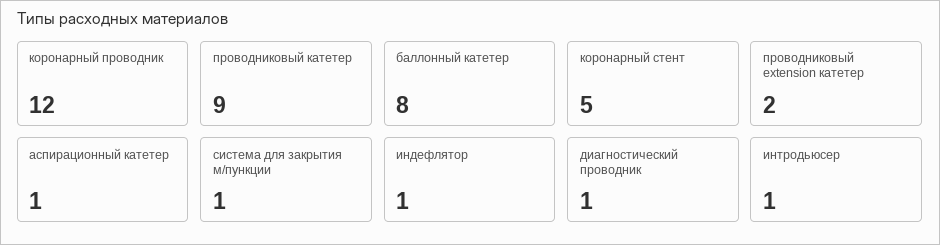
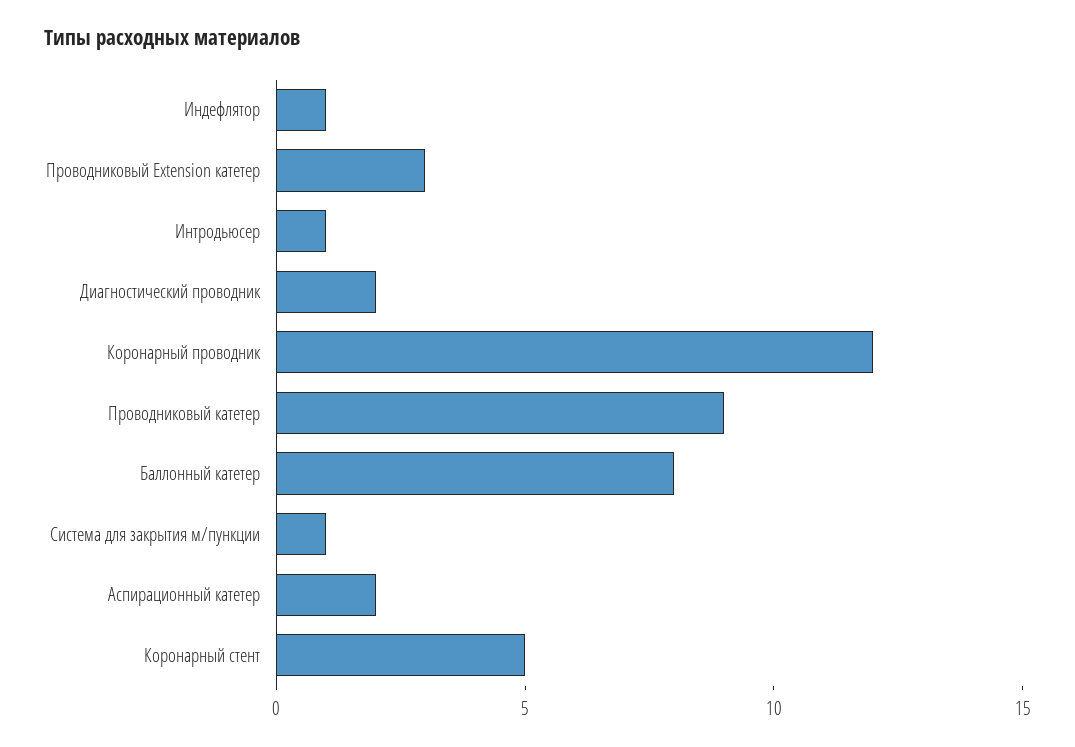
  {
    "коронарный проводник": 12,
    "проводниковый катетер": 9,
    "баллонный катетер": 8,
    "коронарный стент": 5,
-   "проводниковый extension катетер": 2,
+   "проводниковый extension катетер": 3,
-   "аспирационный катетер": 1,
+   "аспирационный катетер": 2,
    "система для закрытия м/пункции": 1,
    "индефлятор": 1,
-   "диагностический проводник": 1,
+   "диагностический проводник": 2,
    "интродьюсер": 1
  }

